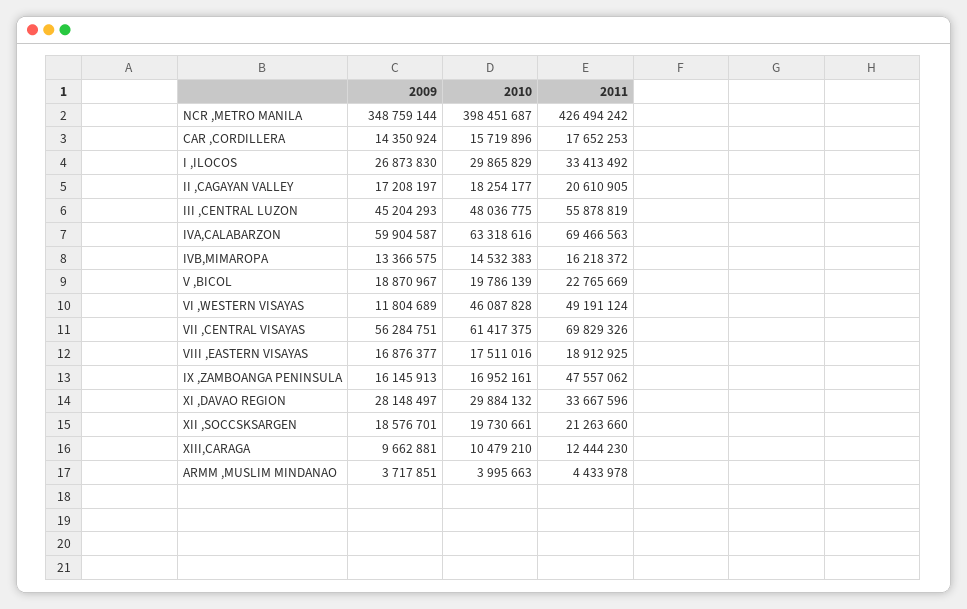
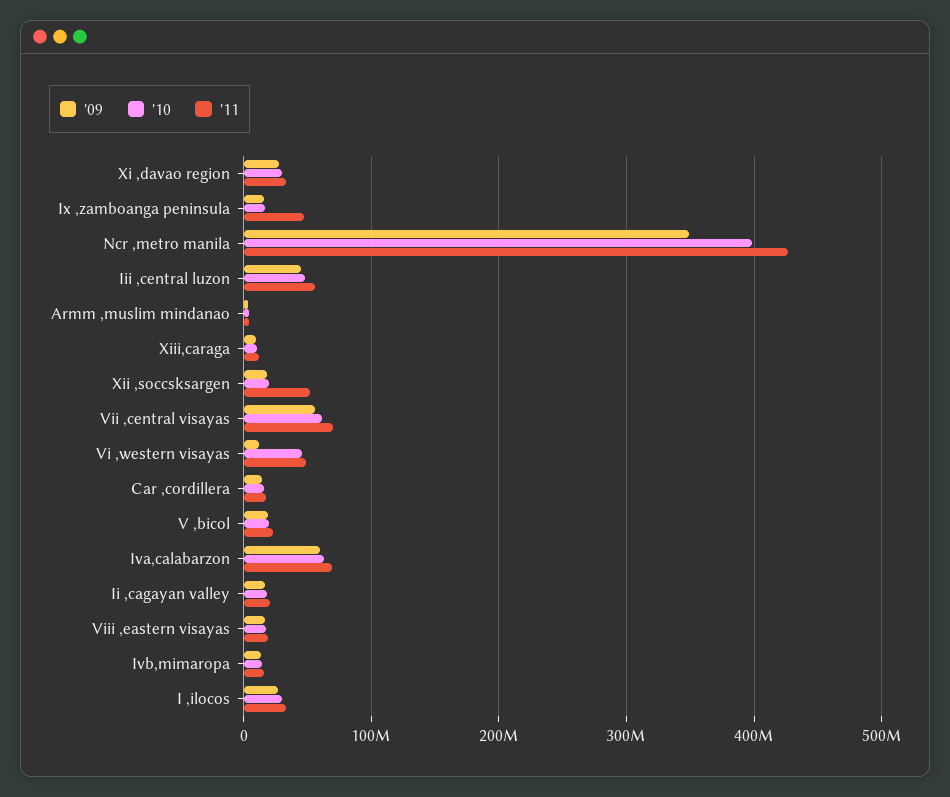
  {
    "2009": {
      "NCR ,METRO MANILA": 348759144,
      "CAR ,CORDILLERA": 14350924,
      "I ,ILOCOS": 26873830,
      "II ,CAGAYAN VALLEY": 17208197,
      "III ,CENTRAL LUZON": 45204293,
      "IVA,CALABARZON": 59904587,
      "IVB,MIMAROPA": 13366575,
      "V ,BICOL": 18870967,
      "VI ,WESTERN VISAYAS": 11804689,
      "VII ,CENTRAL VISAYAS": 56284751,
      "VIII ,EASTERN VISAYAS": 16876377,
      "IX ,ZAMBOANGA PENINSULA": 16145913,
      "XI ,DAVAO REGION": 28148497,
      "XII ,SOCCSKSARGEN": 18576701,
      "XIII,CARAGA": 9662881,
      "ARMM ,MUSLIM MINDANAO": 3717851
    },
    "2010": {
      "NCR ,METRO MANILA": 398451687,
      "CAR ,CORDILLERA": 15719896,
      "I ,ILOCOS": 29865829,
      "II ,CAGAYAN VALLEY": 18254177,
      "III ,CENTRAL LUZON": 48036775,
      "IVA,CALABARZON": 63318616,
      "IVB,MIMAROPA": 14532383,
      "V ,BICOL": 19786139,
      "VI ,WESTERN VISAYAS": 46087828,
      "VII ,CENTRAL VISAYAS": 61417375,
      "VIII ,EASTERN VISAYAS": 17511016,
      "IX ,ZAMBOANGA PENINSULA": 16952161,
      "XI ,DAVAO REGION": 29884132,
      "XII ,SOCCSKSARGEN": 19730661,
      "XIII,CARAGA": 10479210,
      "ARMM ,MUSLIM MINDANAO": 3995663
    },
    "2011": {
      "NCR ,METRO MANILA": 426494242,
      "CAR ,CORDILLERA": 17652253,
      "I ,ILOCOS": 33413492,
      "II ,CAGAYAN VALLEY": 20610905,
      "III ,CENTRAL LUZON": 55878819,
      "IVA,CALABARZON": 69466563,
      "IVB,MIMAROPA": 16218372,
      "V ,BICOL": 22765669,
      "VI ,WESTERN VISAYAS": 49191124,
      "VII ,CENTRAL VISAYAS": 69829326,
      "VIII ,EASTERN VISAYAS": 18912925,
      "IX ,ZAMBOANGA PENINSULA": 47557062,
      "XI ,DAVAO REGION": 33667596,
-     "XII ,SOCCSKSARGEN": 21263660,
+     "XII ,SOCCSKSARGEN": 50000000,
      "XIII,CARAGA": 12444230,
      "ARMM ,MUSLIM MINDANAO": 4433978
    }
  }

